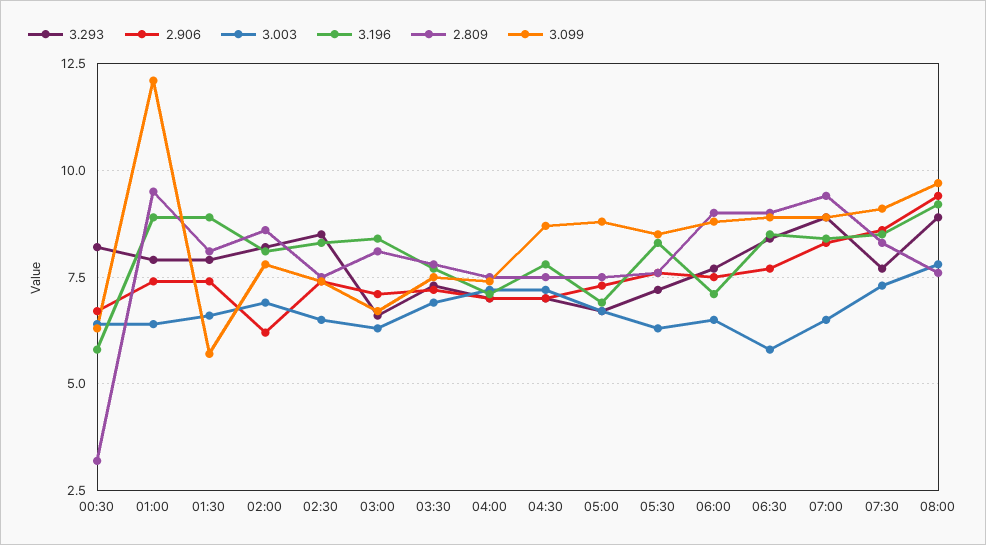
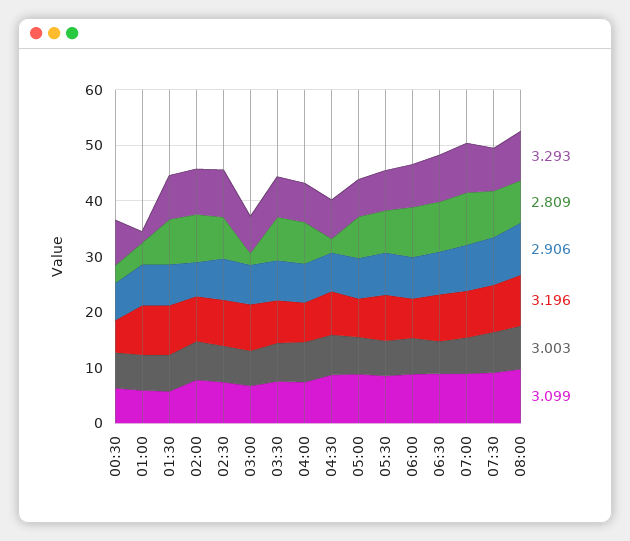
  {
    "3.293": {
      "00:30": 8,
-     "01:00": 8,
+     "01:00": 2,
      "01:30": 8,
      "02:00": 8,
      "02:30": 8.5,
      "03:00": 6.5,
      "03:30": 7.5,
      "04:00": 7,
      "04:30": 7,
      "05:00": 6.5,
      "05:30": 7,
      "06:00": 7.5,
      "06:30": 8.5,
      "07:00": 9,
      "07:30": 7.5,
      "08:00": 9
    },
    "2.906": {
      "00:30": 6.5,
      "01:00": 7.5,
      "01:30": 7.5,
      "02:00": 6,
      "02:30": 7.5,
      "03:00": 7,
      "03:30": 7,
      "04:00": 7,
      "04:30": 7,
      "05:00": 7.5,
      "05:30": 7.5,
      "06:00": 7.5,
      "06:30": 7.5,
      "07:00": 8.5,
      "07:30": 8.5,
      "08:00": 9.5
    },
    "3.003": {
      "00:30": 6.5,
      "01:00": 6.5,
      "01:30": 6.5,
      "02:00": 7,
      "02:30": 6.5,
      "03:00": 6.5,
      "03:30": 7,
      "04:00": 7,
      "04:30": 7,
      "05:00": 6.5,
      "05:30": 6.5,
      "06:00": 6.5,
      "06:30": 6,
      "07:00": 6.5,
      "07:30": 7.5,
      "08:00": 8
    },
    "3.196": {
      "00:30": 6,
      "01:00": 9,
      "01:30": 9,
      "02:00": 8,
      "02:30": 8.5,
      "03:00": 8.5,
      "03:30": 7.5,
      "04:00": 7,
      "04:30": 8,
      "05:00": 7,
      "05:30": 8.5,
      "06:00": 7,
      "06:30": 8.5,
      "07:00": 8.5,
      "07:30": 8.5,
      "08:00": 9
    },
    "2.809": {
      "00:30": 3,
-     "01:00": 9.5,
+     "01:00": 4,
      "01:30": 8,
      "02:00": 8.5,
      "02:30": 7.5,
-     "03:00": 8,
+     "03:00": 2,
      "03:30": 8,
      "04:00": 7.5,
-     "04:30": 7.5,
+     "04:30": 2,
      "05:00": 7.5,
      "05:30": 7.5,
      "06:00": 9,
      "06:30": 9,
      "07:00": 9.5,
      "07:30": 8.5,
      "08:00": 7.5
    },
    "3.099": {
      "00:30": 6.5,
-     "01:00": 12,
+     "01:00": 6,
      "01:30": 5.5,
      "02:00": 8,
      "02:30": 7.5,
      "03:00": 6.5,
      "03:30": 7.5,
      "04:00": 7.5,
      "04:30": 8.5,
      "05:00": 9,
      "05:30": 8.5,
      "06:00": 9,
      "06:30": 9,
      "07:00": 9,
      "07:30": 9,
      "08:00": 9.5
    }
  }

